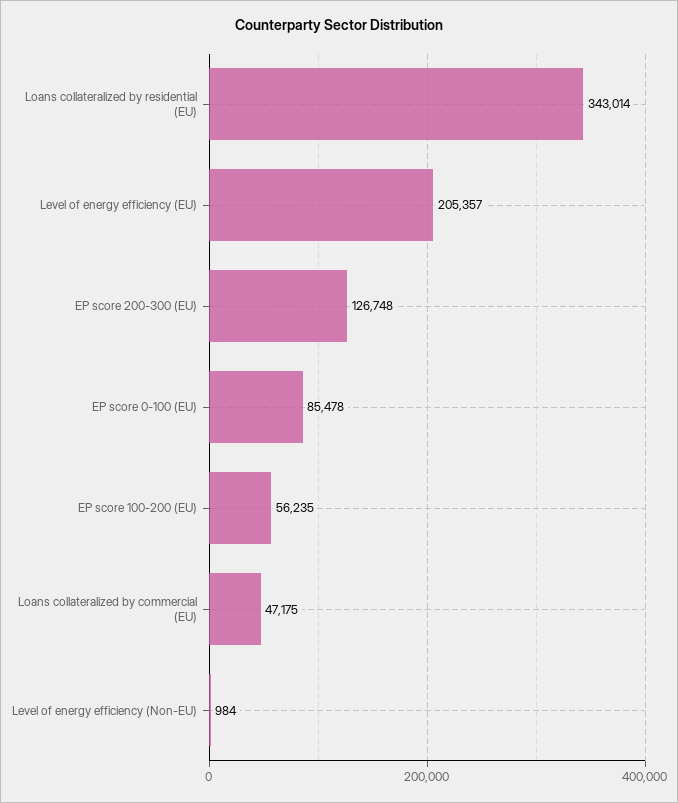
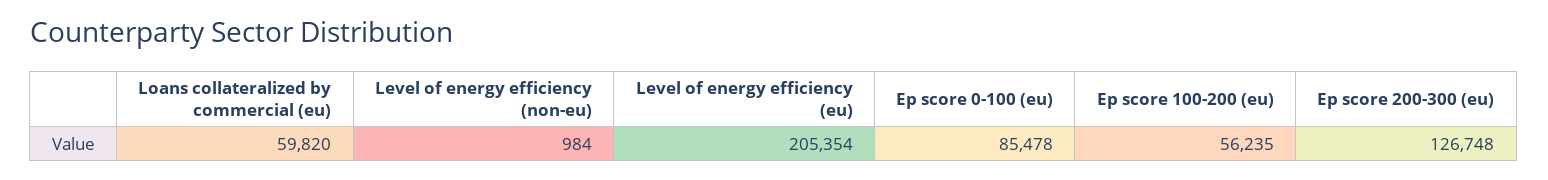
  {
-   "Loans collateralized by residential (EU)": 343014,
-   "Level of energy efficiency (EU)": 205357,
+   "Level of energy efficiency (EU)": 205354,
    "EP score 200-300 (EU)": 126748,
    "EP score 0-100 (EU)": 85478,
    "EP score 100-200 (EU)": 56235,
-   "Loans collateralized by commercial (EU)": 47175,
+   "Loans collateralized by commercial (EU)": 59820,
    "Level of energy efficiency (Non-EU)": 984
  }

